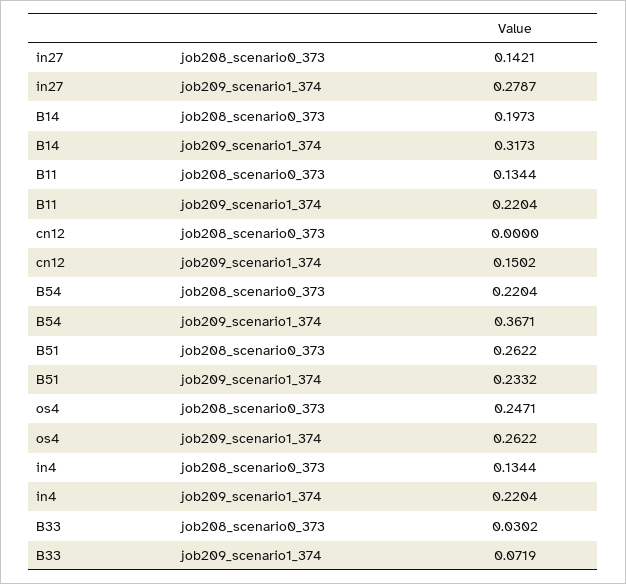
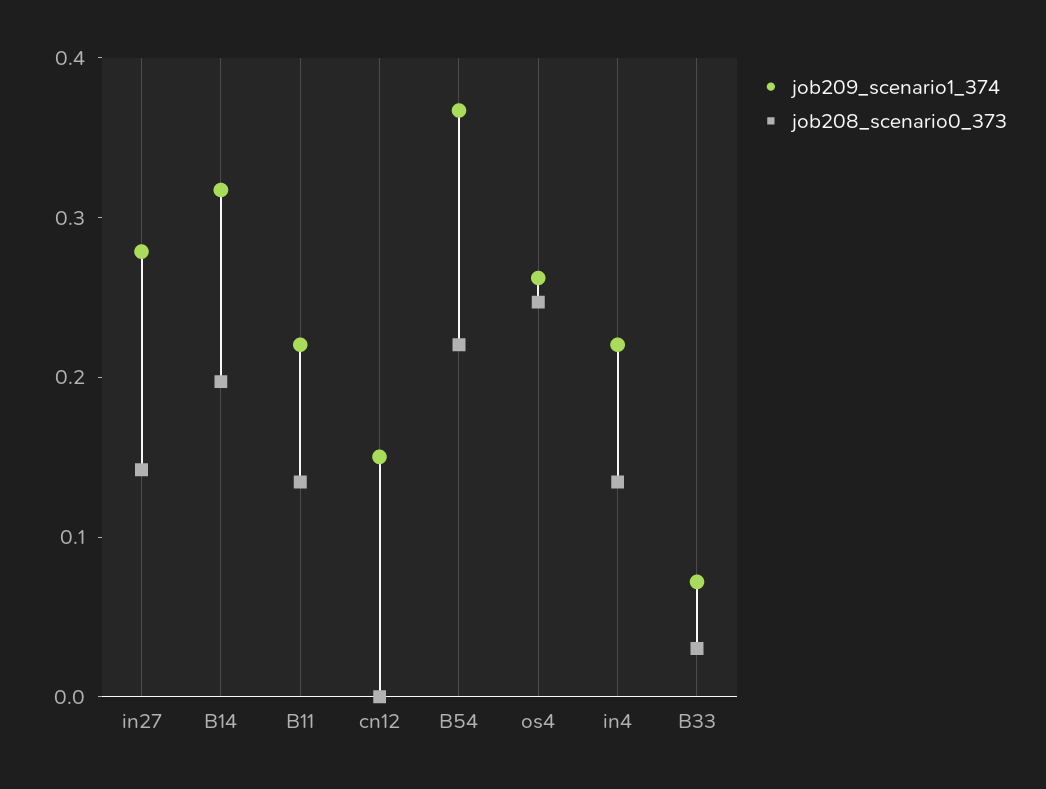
  {
    "job208_scenario0_373": {
      "in27": 0.1421,
      "B14": 0.1973,
      "B11": 0.1344,
      "cn12": 0,
      "B54": 0.2204,
-     "B51": 0.2622,
      "os4": 0.2471,
      "in4": 0.1344,
      "B33": 0.0302
    },
    "job209_scenario1_374": {
      "in27": 0.2787,
      "B14": 0.3173,
      "B11": 0.2204,
      "cn12": 0.1502,
      "B54": 0.3671,
-     "B51": 0.2332,
      "os4": 0.2622,
      "in4": 0.2204,
      "B33": 0.0719
    }
  }

